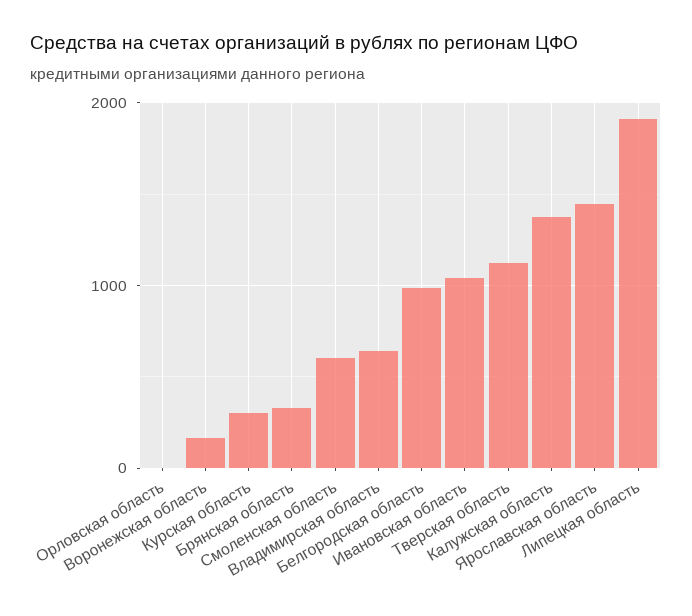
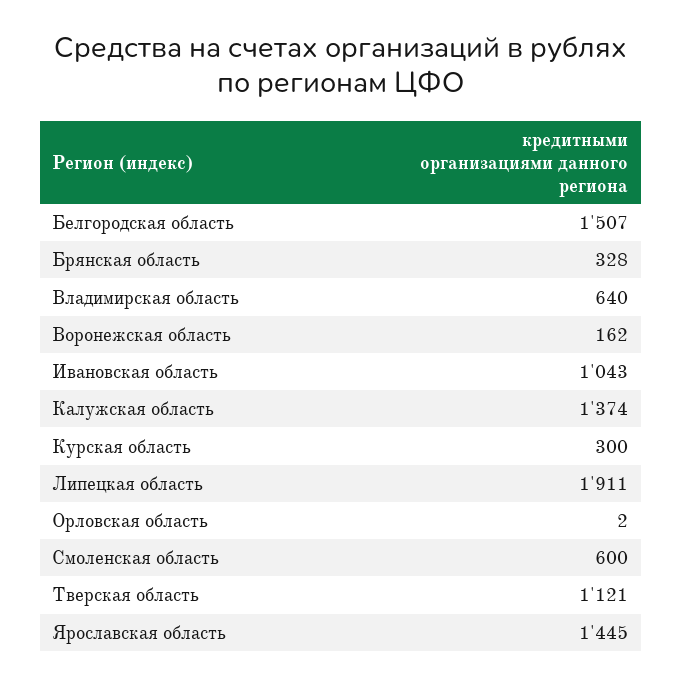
  {
    "Орловская область": 2,
    "Воронежская область": 162,
    "Курская область": 300,
    "Брянская область": 328,
    "Смоленская область": 600,
    "Владимирская область": 640,
-   "Белгородская область": 1000,
+   "Белгородская область": 1507,
    "Ивановская область": 1043,
    "Тверская область": 1121,
    "Калужская область": 1374,
    "Ярославская область": 1445,
    "Липецкая область": 1911
  }

